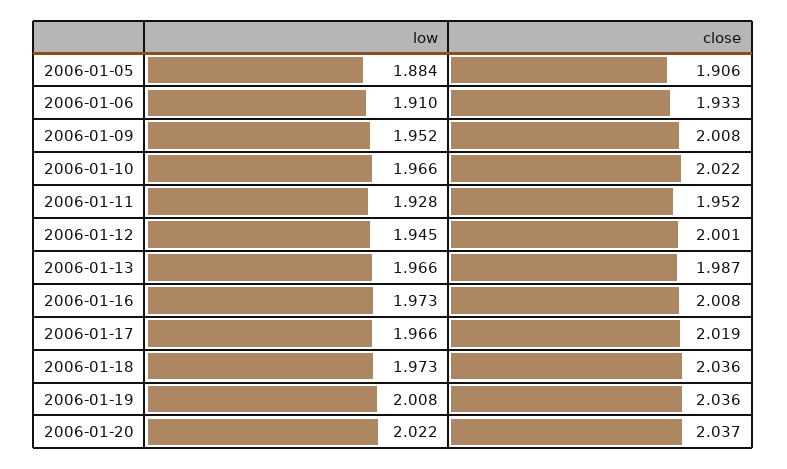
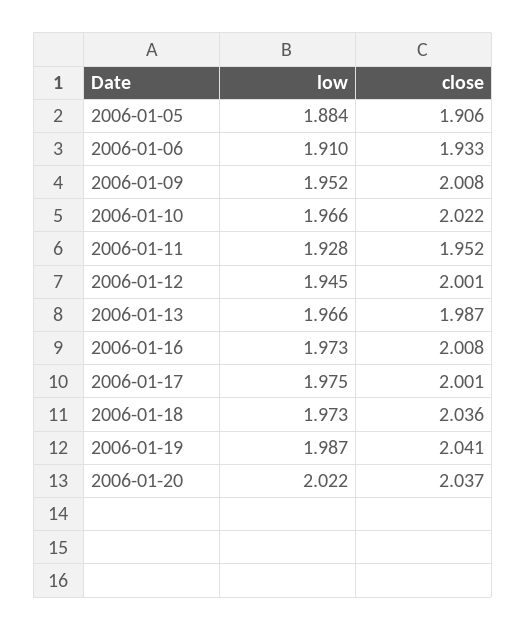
  {
    "low": {
      "2006-01-05": 1.884,
      "2006-01-06": 1.91,
      "2006-01-09": 1.952,
      "2006-01-10": 1.966,
      "2006-01-11": 1.928,
      "2006-01-12": 1.945,
      "2006-01-13": 1.966,
      "2006-01-16": 1.973,
-     "2006-01-17": 1.966,
+     "2006-01-17": 1.975,
      "2006-01-18": 1.973,
-     "2006-01-19": 2.008,
+     "2006-01-19": 1.987,
      "2006-01-20": 2.022
    },
    "close": {
      "2006-01-05": 1.906,
      "2006-01-06": 1.933,
      "2006-01-09": 2.008,
      "2006-01-10": 2.022,
      "2006-01-11": 1.952,
      "2006-01-12": 2.001,
      "2006-01-13": 1.987,
      "2006-01-16": 2.008,
-     "2006-01-17": 2.019,
+     "2006-01-17": 2.001,
      "2006-01-18": 2.036,
-     "2006-01-19": 2.036,
+     "2006-01-19": 2.041,
      "2006-01-20": 2.037
    }
  }

